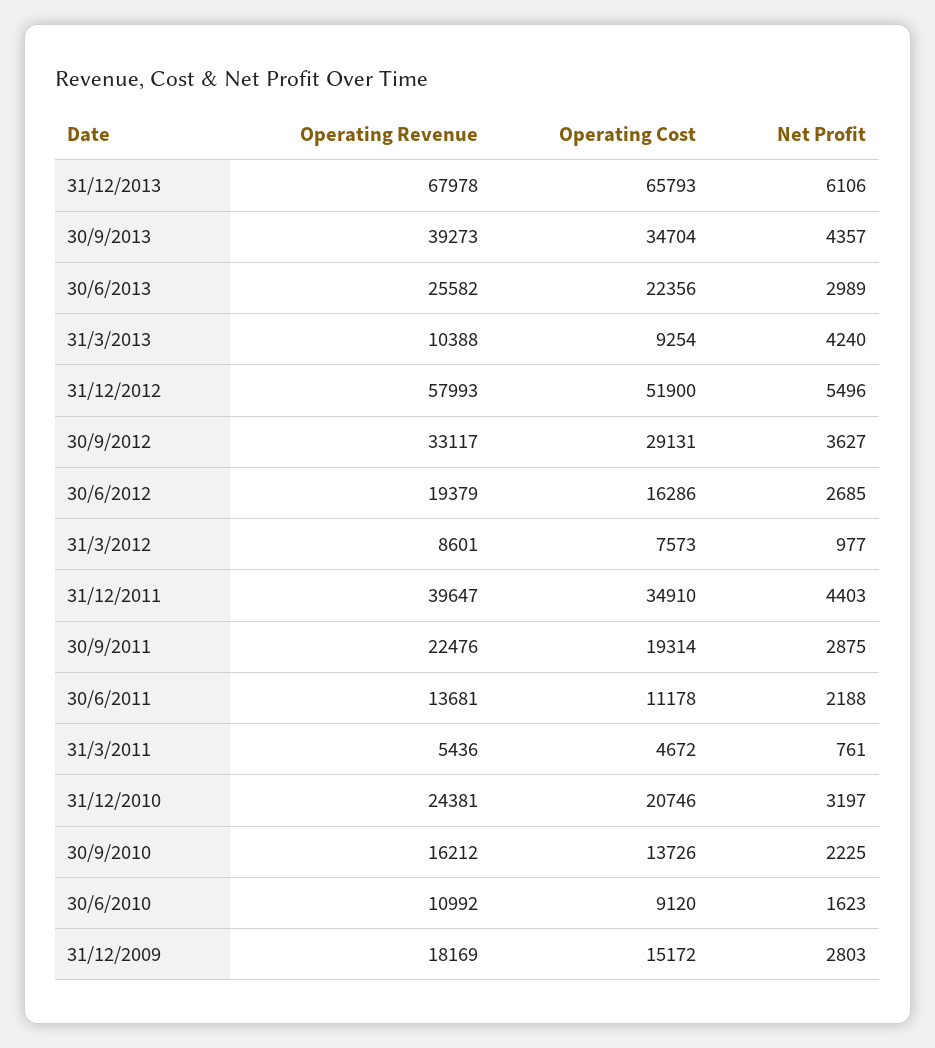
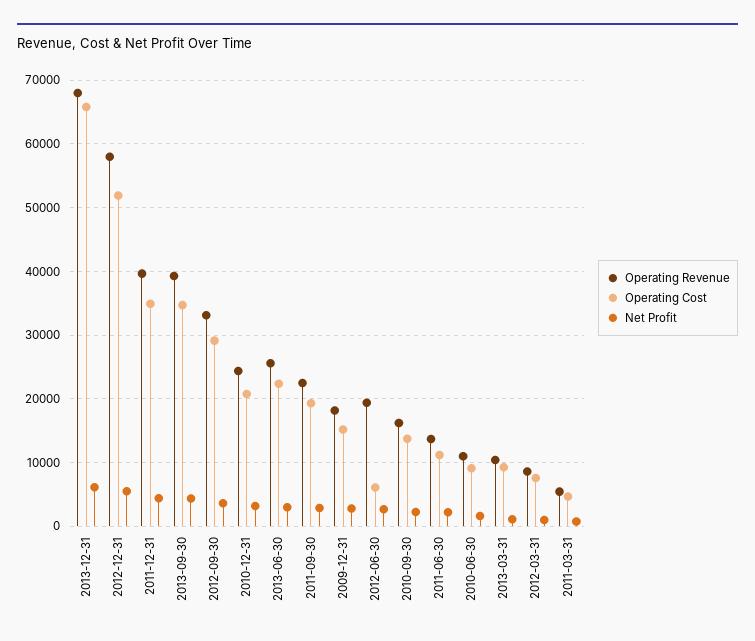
  {
    "Operating Revenue": {
      "31/12/2013": 67978,
      "30/9/2013": 39273,
      "30/6/2013": 25582,
      "31/3/2013": 10388,
      "31/12/2012": 57993,
      "30/9/2012": 33117,
      "30/6/2012": 19379,
      "31/3/2012": 8601,
      "31/12/2011": 39647,
      "30/9/2011": 22476,
      "30/6/2011": 13681,
      "31/3/2011": 5436,
      "31/12/2010": 24381,
      "30/9/2010": 16212,
      "30/6/2010": 10992,
      "31/12/2009": 18169
    },
    "Operating Cost": {
      "31/12/2013": 65793,
      "30/9/2013": 34704,
      "30/6/2013": 22356,
      "31/3/2013": 9254,
      "31/12/2012": 51900,
      "30/9/2012": 29131,
-     "30/6/2012": 16286,
+     "30/6/2012": 6000,
      "31/3/2012": 7573,
      "31/12/2011": 34910,
      "30/9/2011": 19314,
      "30/6/2011": 11178,
      "31/3/2011": 4672,
      "31/12/2010": 20746,
      "30/9/2010": 13726,
      "30/6/2010": 9120,
      "31/12/2009": 15172
    },
    "Net Profit": {
      "31/12/2013": 6106,
      "30/9/2013": 4357,
      "30/6/2013": 2989,
-     "31/3/2013": 4240,
+     "31/3/2013": 1000,
      "31/12/2012": 5496,
      "30/9/2012": 3627,
      "30/6/2012": 2685,
      "31/3/2012": 977,
      "31/12/2011": 4403,
      "30/9/2011": 2875,
      "30/6/2011": 2188,
      "31/3/2011": 761,
      "31/12/2010": 3197,
      "30/9/2010": 2225,
      "30/6/2010": 1623,
      "31/12/2009": 2803
    }
  }

